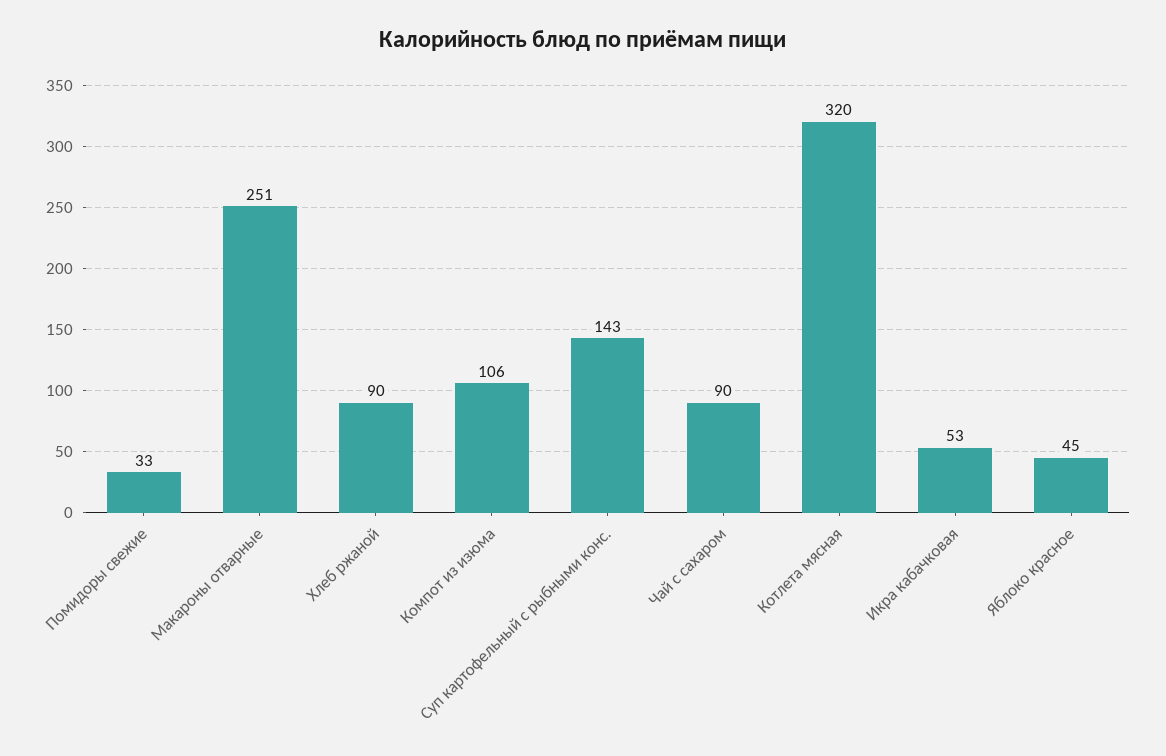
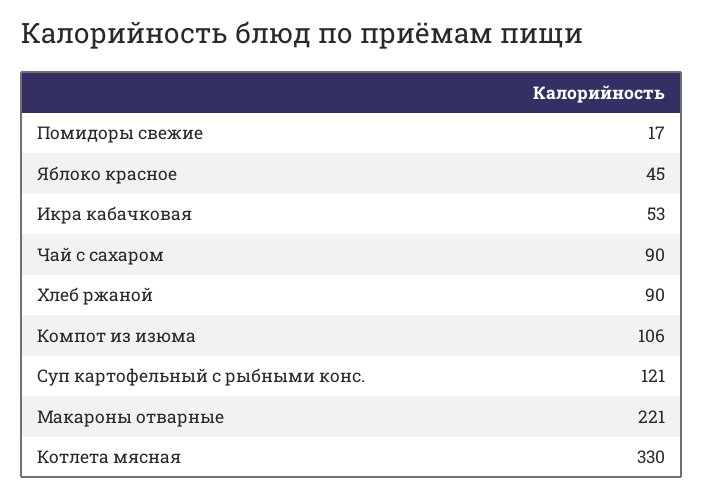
  {
-   "Помидоры свежие": 33,
+   "Помидоры свежие": 17,
-   "Макароны отварные": 251,
+   "Макароны отварные": 221,
    "Хлеб ржаной": 90,
    "Компот из изюма": 106,
-   "Суп картофельный с рыбными конс.": 143,
+   "Суп картофельный с рыбными конс.": 121,
    "Чай с сахаром": 90,
-   "Котлета мясная": 320,
+   "Котлета мясная": 330,
    "Икра кабачковая": 53,
    "Яблоко красное": 45
  }

